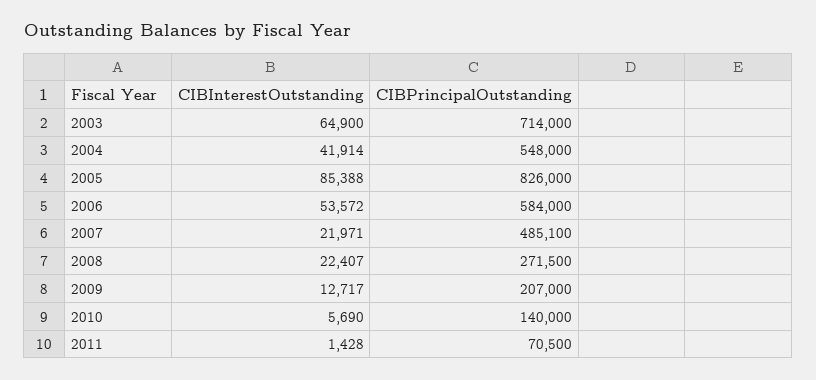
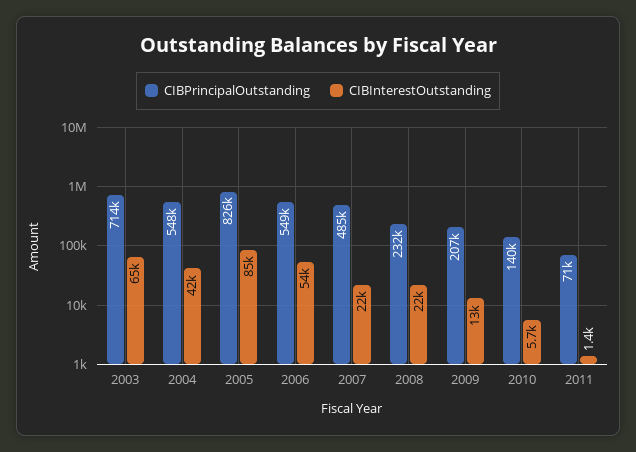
  {
    "CIBInterestOutstanding": {
      "2003": 64900,
      "2004": 41914,
      "2005": 85388,
      "2006": 53572,
      "2007": 21971,
      "2008": 22407,
      "2009": 12717,
      "2010": 5690,
      "2011": 1428
    },
    "CIBPrincipalOutstanding": {
      "2003": 714000,
      "2004": 548000,
      "2005": 826000,
-     "2006": 584000,
+     "2006": 549000,
      "2007": 485100,
-     "2008": 271500,
+     "2008": 232000,
      "2009": 207000,
      "2010": 140000,
      "2011": 70500
    }
  }

